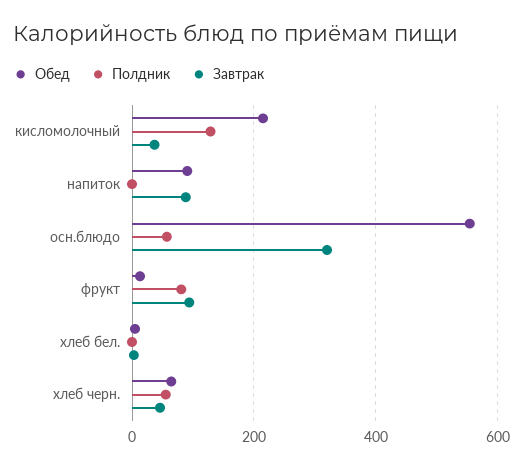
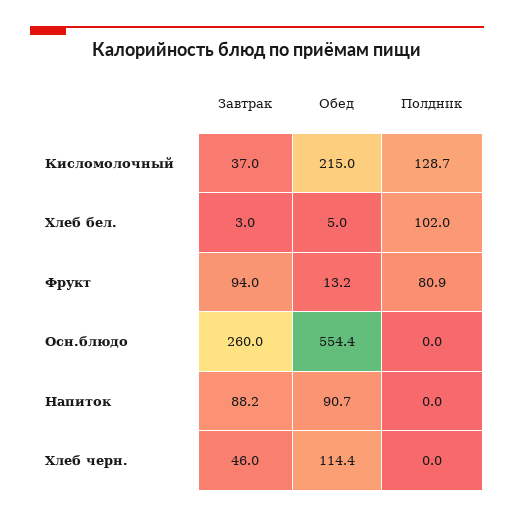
  {
    "Обед": {
      "кисломолочный": 215,
      "напиток": 90.7,
      "осн.блюдо": 554.4,
      "фрукт": 13.2,
      "хлеб бел.": 5,
-     "хлеб черн.": 60
+     "хлеб черн.": 114.4
    },
    "Полдник": {
      "кисломолочный": 128.7,
      "напиток": 0,
-     "осн.блюдо": 60,
+     "осн.блюдо": 0,
      "фрукт": 80.9,
-     "хлеб бел.": 0,
+     "хлеб бел.": 102,
-     "хлеб черн.": 60
+     "хлеб черн.": 0
    },
    "Завтрак": {
      "кисломолочный": 37,
      "напиток": 88.2,
-     "осн.блюдо": 320,
+     "осн.блюдо": 260,
      "фрукт": 94,
      "хлеб бел.": 3,
      "хлеб черн.": 46
    }
  }

